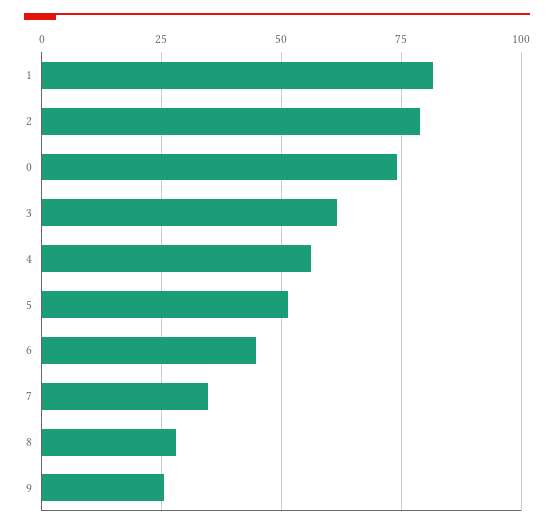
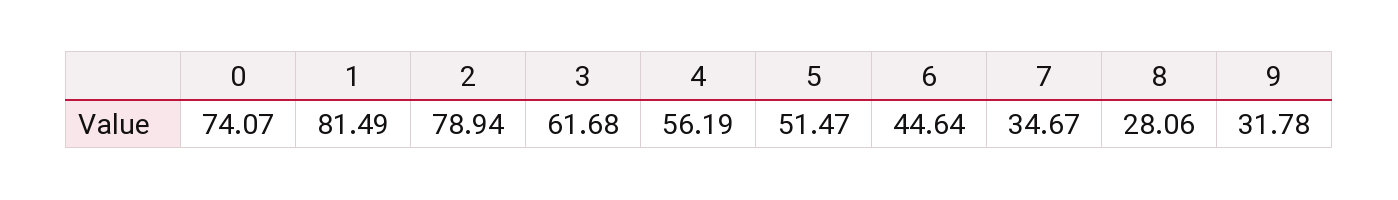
  {
    "1": 81.49,
    "2": 78.94,
    "0": 74.07,
    "3": 61.68,
    "4": 56.19,
    "5": 51.47,
    "6": 44.64,
    "7": 34.67,
    "8": 28.06,
-   "9": 25
+   "9": 31.78
  }

